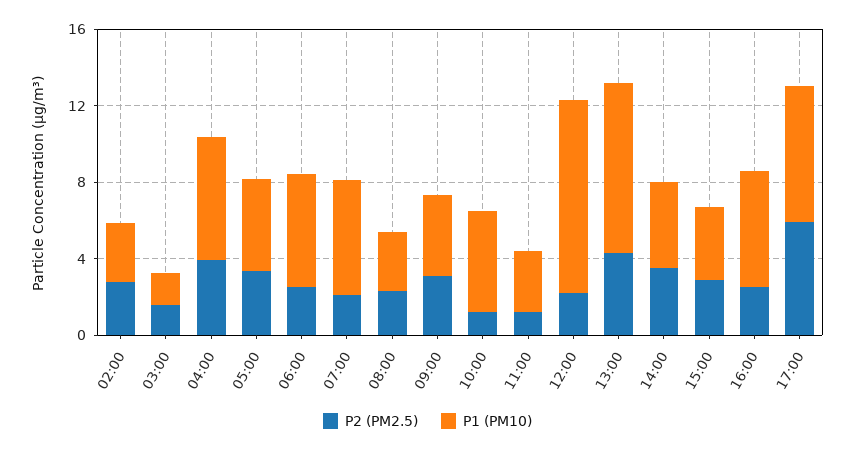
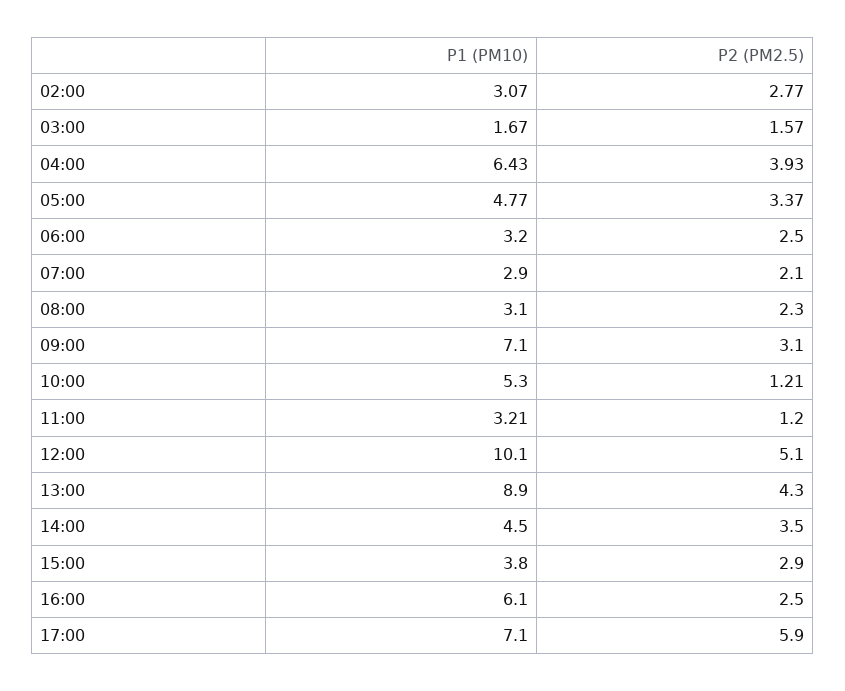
  {
    "P2 (PM2.5)": {
      "02:00": 2.77,
      "03:00": 1.57,
      "04:00": 3.93,
      "05:00": 3.37,
      "06:00": 2.5,
      "07:00": 2.1,
      "08:00": 2.3,
      "09:00": 3.1,
      "10:00": 1.21,
      "11:00": 1.2,
-     "12:00": 2,
+     "12:00": 5.1,
      "13:00": 4.3,
      "14:00": 3.5,
      "15:00": 2.9,
      "16:00": 2.5,
      "17:00": 5.9
    },
    "P1 (PM10)": {
      "02:00": 3.07,
      "03:00": 1.67,
      "04:00": 6.43,
      "05:00": 4.77,
-     "06:00": 6,
+     "06:00": 3.2,
-     "07:00": 6,
+     "07:00": 2.9,
      "08:00": 3.1,
-     "09:00": 4,
+     "09:00": 7.1,
      "10:00": 5.3,
      "11:00": 3.21,
      "12:00": 10.1,
      "13:00": 8.9,
      "14:00": 4.5,
      "15:00": 3.8,
      "16:00": 6.1,
      "17:00": 7.1
    }
  }

